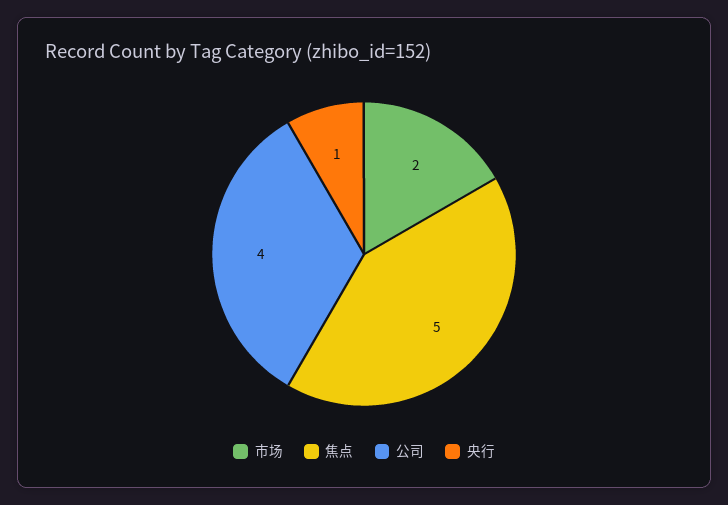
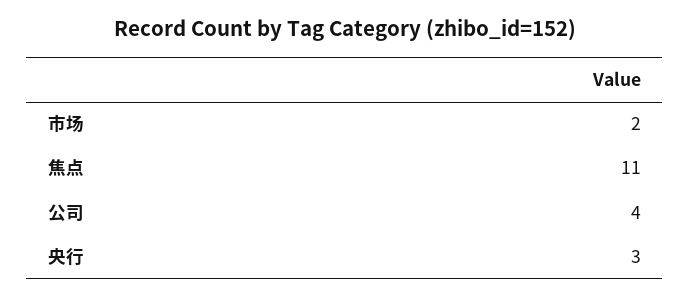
  {
    "市场": 2,
-   "焦点": 5,
+   "焦点": 11,
    "公司": 4,
-   "央行": 1
+   "央行": 3
  }

